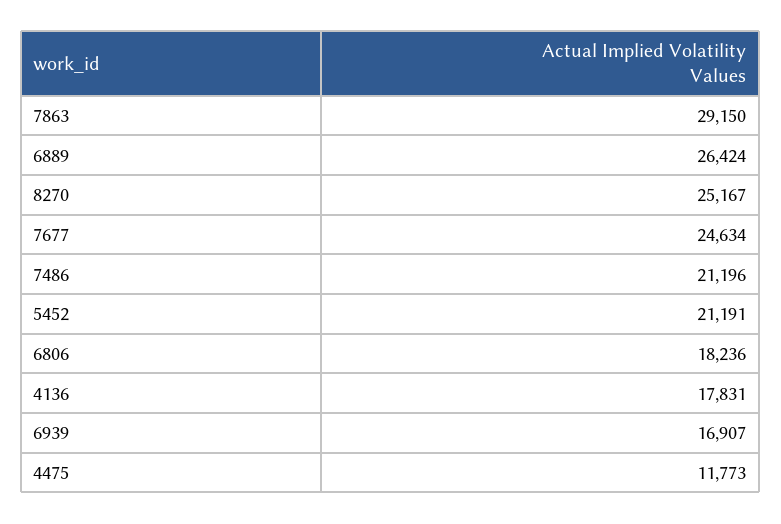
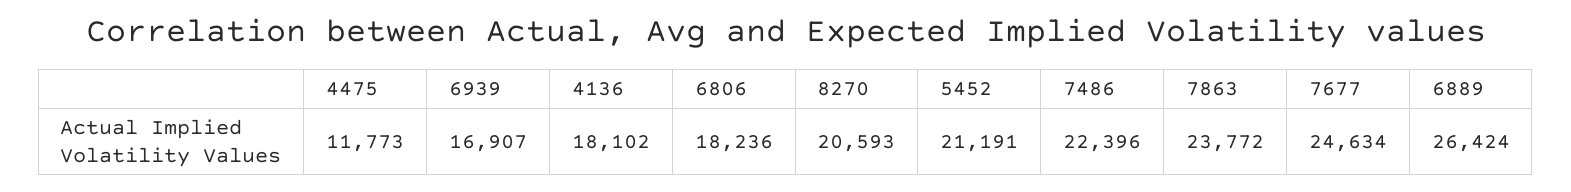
  {
-   "7863": 29150,
+   "7863": 23772,
    "6889": 26424,
-   "8270": 25167,
+   "8270": 20593,
    "7677": 24634,
-   "7486": 21196,
+   "7486": 22396,
    "5452": 21191,
    "6806": 18236,
-   "4136": 17831,
+   "4136": 18102,
    "6939": 16907,
    "4475": 11773
  }

